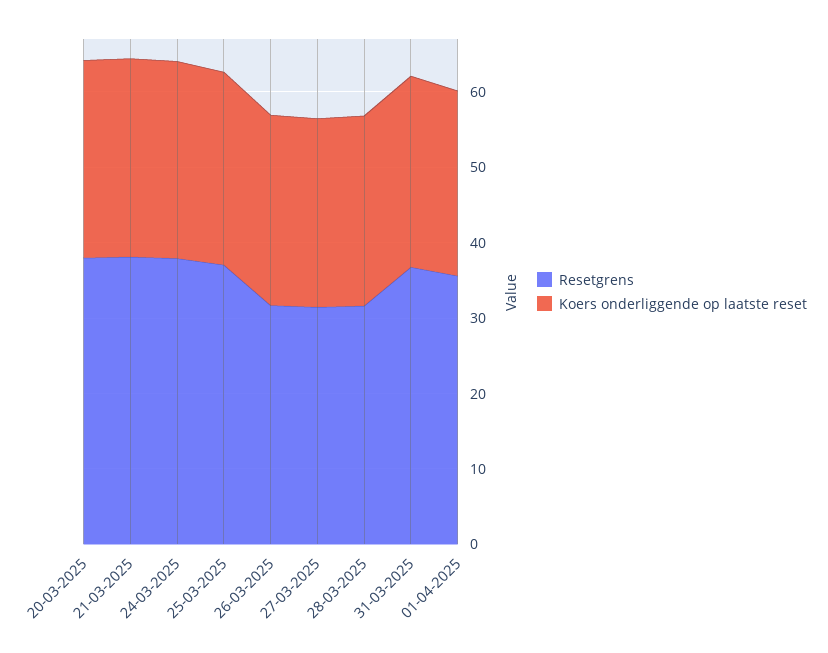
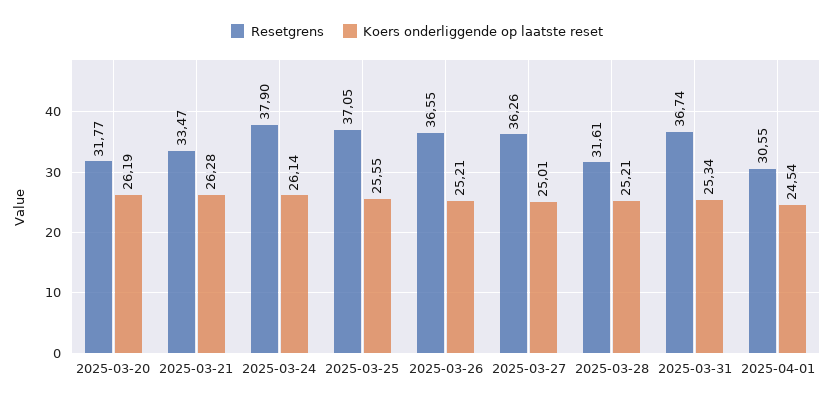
  {
    "Resetgrens": {
-     "20-03-2025": 38,
+     "20-03-2025": 31.77,
-     "21-03-2025": 38,
+     "21-03-2025": 33.47,
      "24-03-2025": 37.9,
      "25-03-2025": 37.05,
-     "26-03-2025": 32,
+     "26-03-2025": 36.55,
-     "27-03-2025": 32,
+     "27-03-2025": 36.26,
      "28-03-2025": 31.61,
      "31-03-2025": 36.74,
-     "01-04-2025": 36
+     "01-04-2025": 30.55
    },
    "Koers onderliggende op laatste reset": {
      "20-03-2025": 26.19,
      "21-03-2025": 26.28,
      "24-03-2025": 26.14,
      "25-03-2025": 25.55,
      "26-03-2025": 25.21,
      "27-03-2025": 25.01,
      "28-03-2025": 25.21,
      "31-03-2025": 25.34,
      "01-04-2025": 24.54
    }
  }

